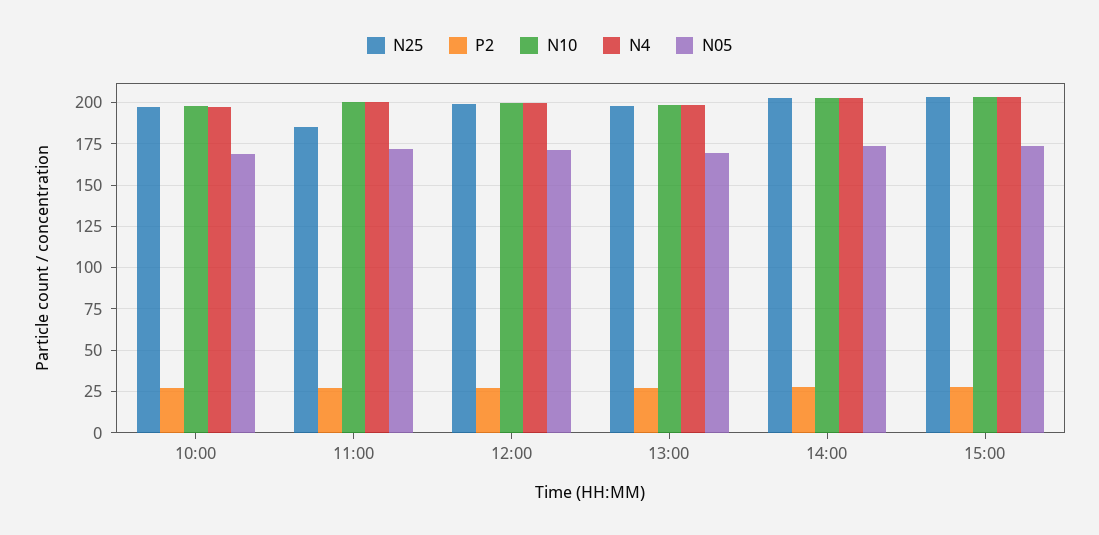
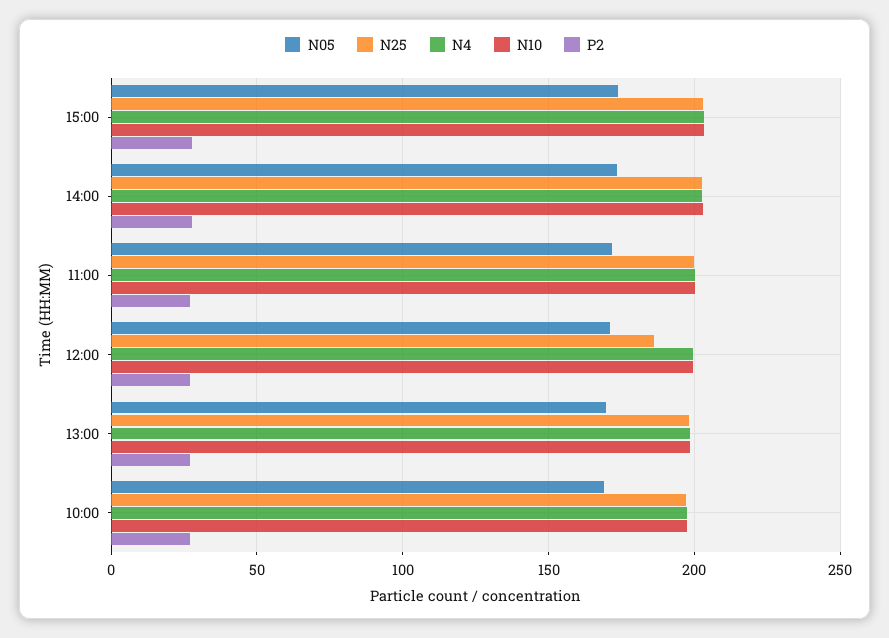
  {
    "N25": {
      "10:00": 195,
-     "11:00": 185,
+     "11:00": 200,
-     "12:00": 200,
+     "12:00": 185,
      "13:00": 200,
      "14:00": 205,
      "15:00": 205
    },
    "P2": {
      "10:00": 25,
      "11:00": 25,
      "12:00": 25,
      "13:00": 25,
      "14:00": 30,
      "15:00": 30
    },
    "N10": {
      "10:00": 200,
      "11:00": 200,
      "12:00": 200,
      "13:00": 200,
      "14:00": 205,
      "15:00": 205
    },
    "N4": {
      "10:00": 200,
      "11:00": 200,
      "12:00": 200,
      "13:00": 200,
      "14:00": 205,
      "15:00": 205
    },
    "N05": {
      "10:00": 170,
      "11:00": 170,
      "12:00": 170,
      "13:00": 170,
      "14:00": 175,
      "15:00": 175
    }
  }

